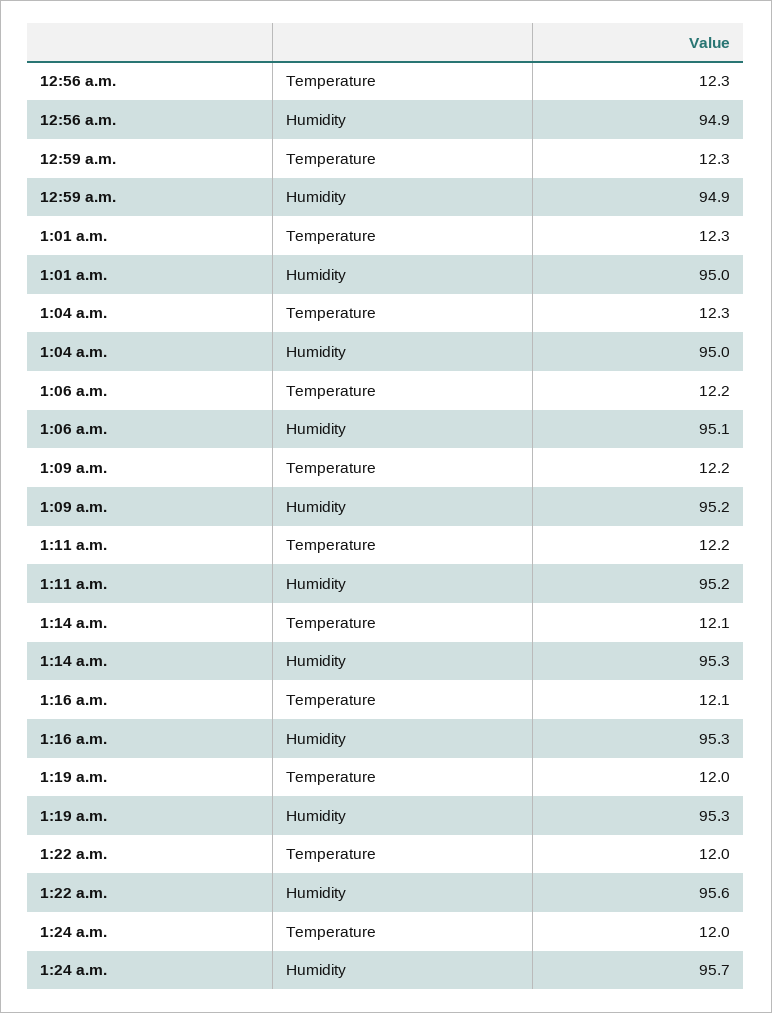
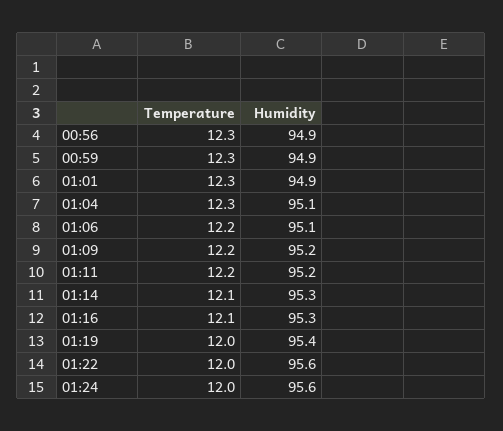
  {
    "12:56 a.m.": {
      "Temperature": 12.3,
      "Humidity": 94.9
    },
    "12:59 a.m.": {
      "Temperature": 12.3,
      "Humidity": 94.9
    },
    "1:01 a.m.": {
      "Temperature": 12.3,
-     "Humidity": 95
+     "Humidity": 94.9
    },
    "1:04 a.m.": {
      "Temperature": 12.3,
-     "Humidity": 95
+     "Humidity": 95.1
    },
    "1:06 a.m.": {
      "Temperature": 12.2,
      "Humidity": 95.1
    },
    "1:09 a.m.": {
      "Temperature": 12.2,
      "Humidity": 95.2
    },
    "1:11 a.m.": {
      "Temperature": 12.2,
      "Humidity": 95.2
    },
    "1:14 a.m.": {
      "Temperature": 12.1,
      "Humidity": 95.3
    },
    "1:16 a.m.": {
      "Temperature": 12.1,
      "Humidity": 95.3
    },
    "1:19 a.m.": {
      "Temperature": 12,
-     "Humidity": 95.3
+     "Humidity": 95.4
    },
    "1:22 a.m.": {
      "Temperature": 12,
      "Humidity": 95.6
    },
    "1:24 a.m.": {
      "Temperature": 12,
-     "Humidity": 95.7
+     "Humidity": 95.6
    }
  }

